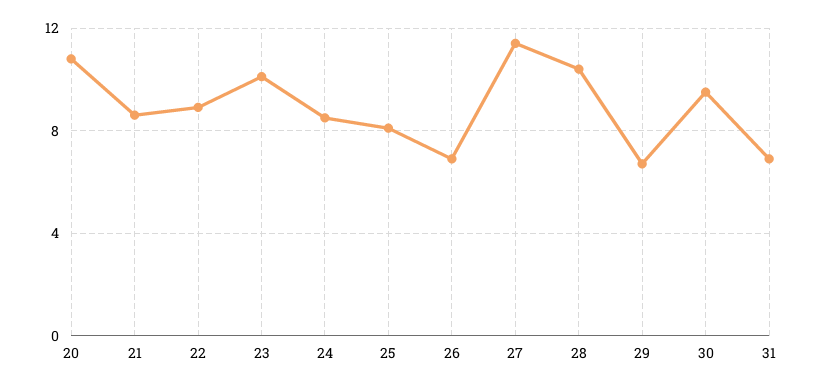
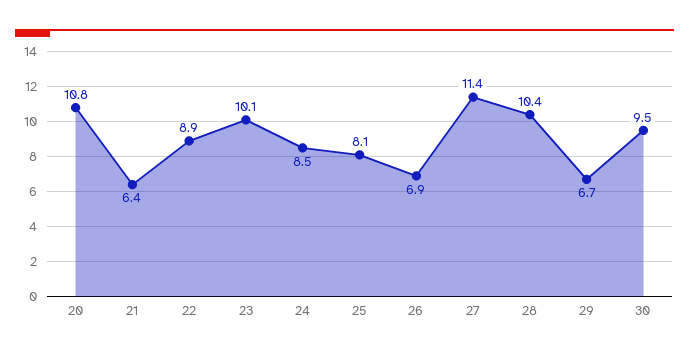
  {
    "20": 10.8,
-   "21": 8.5,
+   "21": 6.4,
    "22": 8.9,
    "23": 10.1,
    "24": 8.5,
    "25": 8.1,
    "26": 6.9,
    "27": 11.4,
    "28": 10.4,
    "29": 6.7,
-   "30": 9.5,
+   "30": 9.5
-   "31": 7
  }

